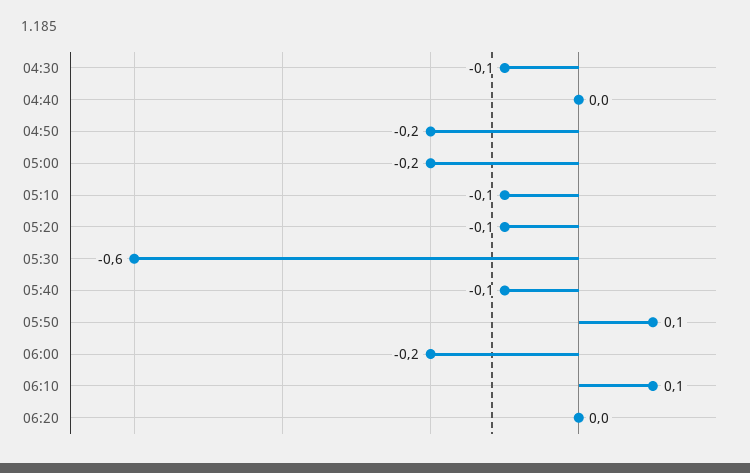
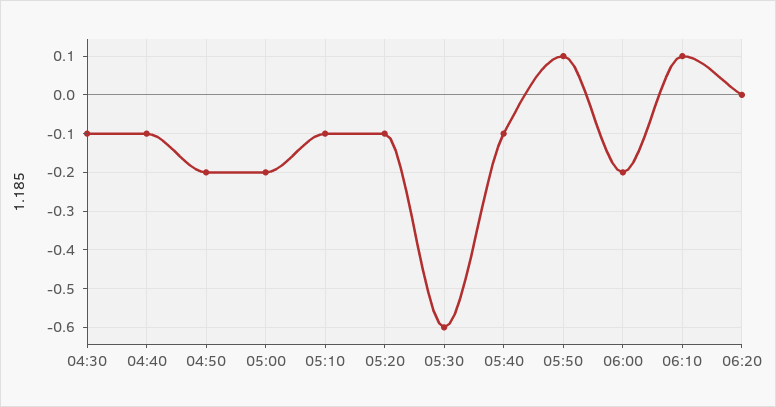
  {
    "04:30": -0.1,
-   "04:40": 0,
+   "04:40": -0.1,
    "04:50": -0.2,
    "05:00": -0.2,
    "05:10": -0.1,
    "05:20": -0.1,
    "05:30": -0.6,
    "05:40": -0.1,
    "05:50": 0.1,
    "06:00": -0.2,
    "06:10": 0.1,
    "06:20": 0
  }

